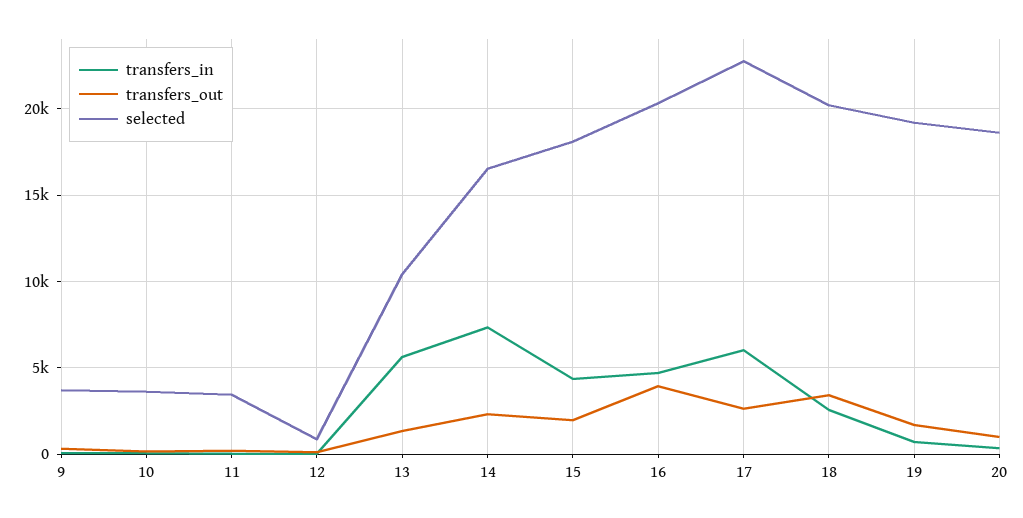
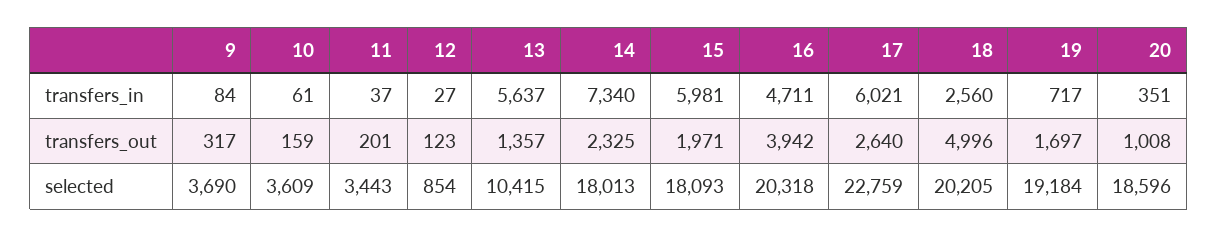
  {
    "transfers_in": {
      "9": 84,
      "10": 61,
      "11": 37,
      "12": 27,
      "13": 5637,
      "14": 7340,
-     "15": 4500,
+     "15": 5981,
      "16": 4711,
      "17": 6021,
      "18": 2560,
      "19": 717,
      "20": 351
    },
    "transfers_out": {
      "9": 317,
      "10": 159,
      "11": 201,
      "12": 123,
      "13": 1357,
      "14": 2325,
      "15": 1971,
      "16": 3942,
      "17": 2640,
-     "18": 3500,
+     "18": 4996,
      "19": 1697,
      "20": 1008
    },
    "selected": {
      "9": 3690,
      "10": 3609,
      "11": 3443,
      "12": 854,
      "13": 10415,
-     "14": 16500,
+     "14": 18013,
      "15": 18093,
      "16": 20318,
      "17": 22759,
      "18": 20205,
      "19": 19184,
      "20": 18596
    }
  }

